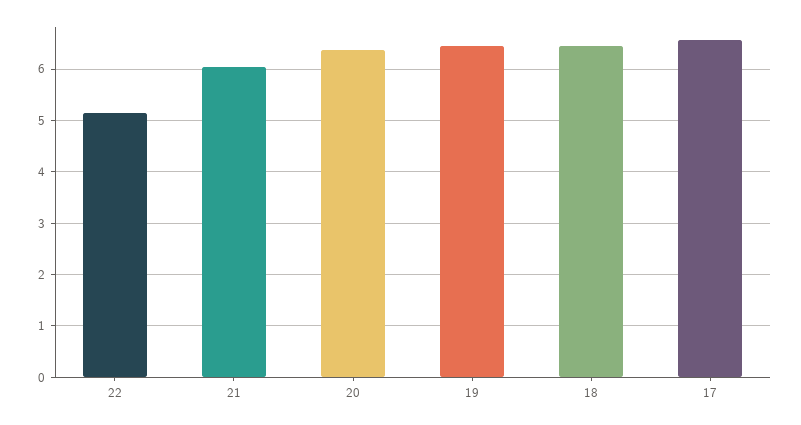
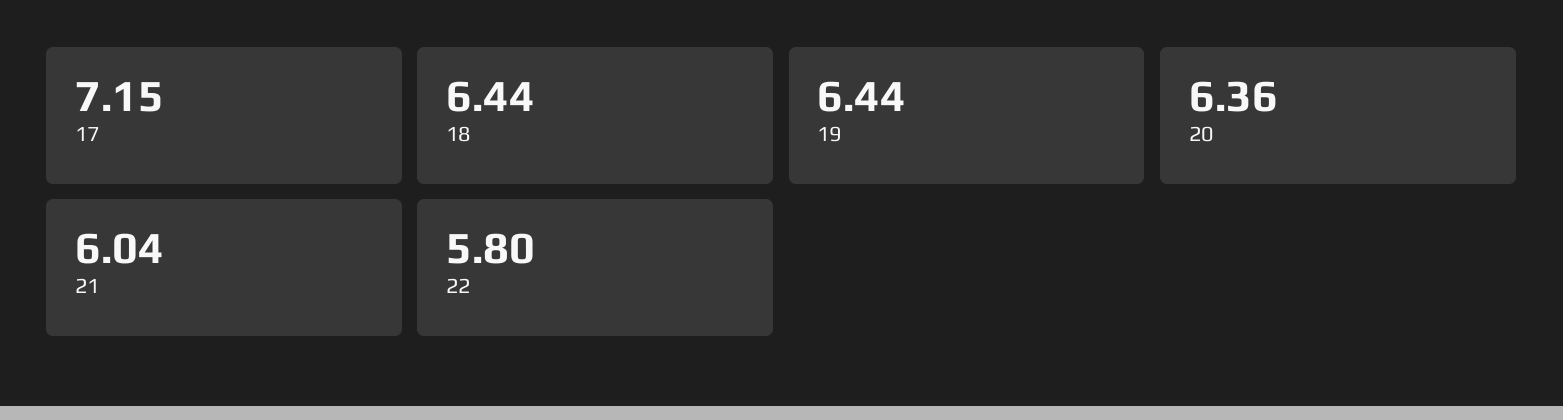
  {
-   "22": 5.2,
+   "22": 5.8,
    "21": 6.04,
    "20": 6.36,
    "19": 6.44,
    "18": 6.44,
-   "17": 6.6
+   "17": 7.15
  }

